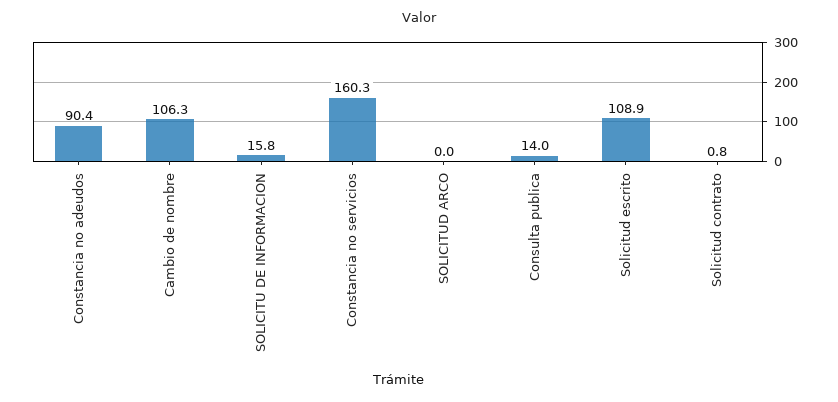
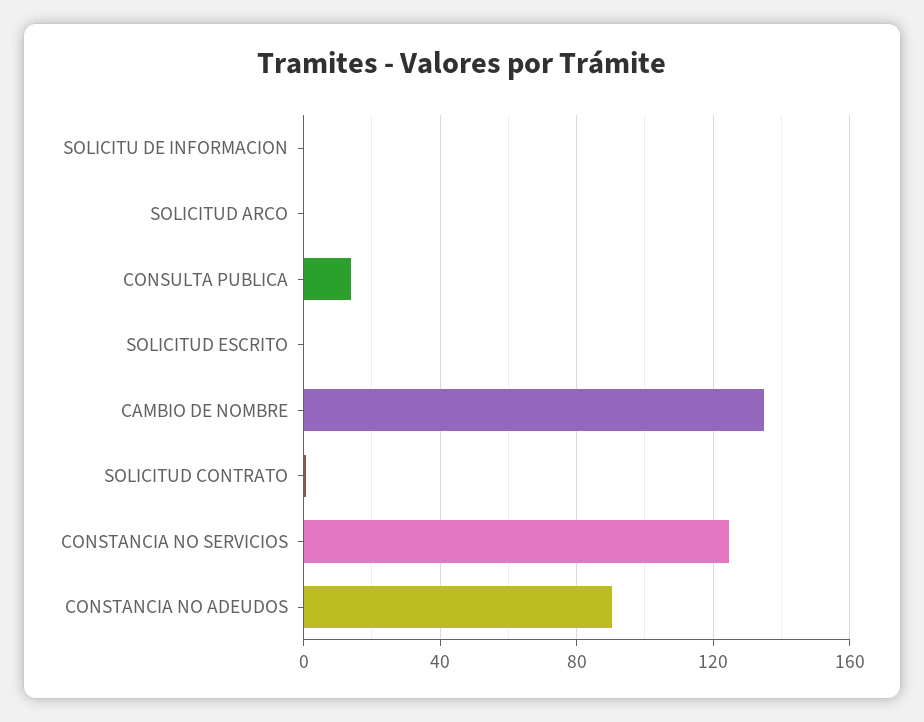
  {
    "Constancia no adeudos": 90.4,
-   "Cambio de nombre": 106.3,
+   "Cambio de nombre": 135,
-   "SOLICITU DE INFORMACION": 15.8,
+   "SOLICITU DE INFORMACION": 0,
-   "Constancia no servicios": 160.3,
+   "Constancia no servicios": 125,
    "SOLICITUD ARCO": 0,
    "Consulta publica": 14,
-   "Solicitud escrito": 108.9,
+   "Solicitud escrito": 0,
    "Solicitud contrato": 0.8
  }

